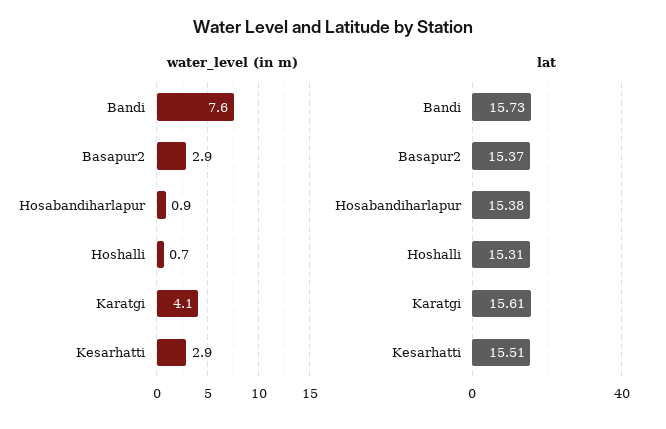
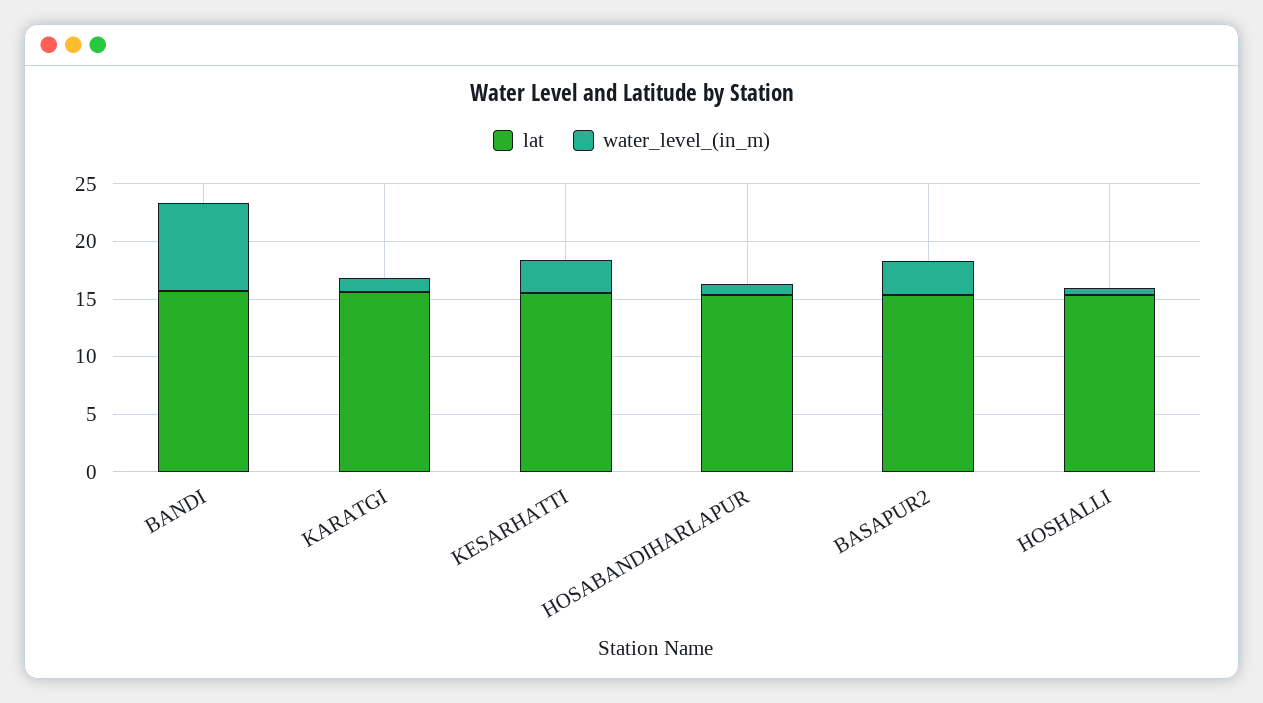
  {
    "water_level (in m)": {
      "Bandi": 7.6,
      "Basapur2": 2.9,
      "Hosabandiharlapur": 0.9,
      "Hoshalli": 0.7,
-     "Karatgi": 4.1,
+     "Karatgi": 1,
      "Kesarhatti": 2.9
    },
    "lat": {
      "Bandi": 15.73,
      "Basapur2": 15.37,
      "Hosabandiharlapur": 15.38,
      "Hoshalli": 15.31,
      "Karatgi": 15.61,
      "Kesarhatti": 15.51
    }
  }

